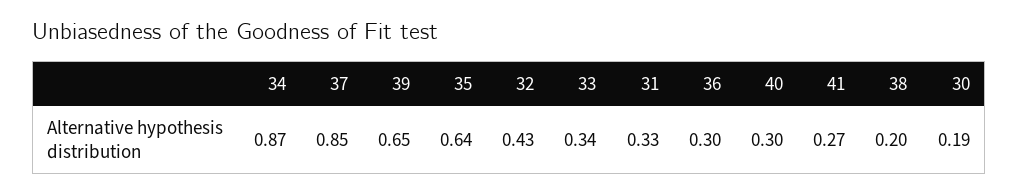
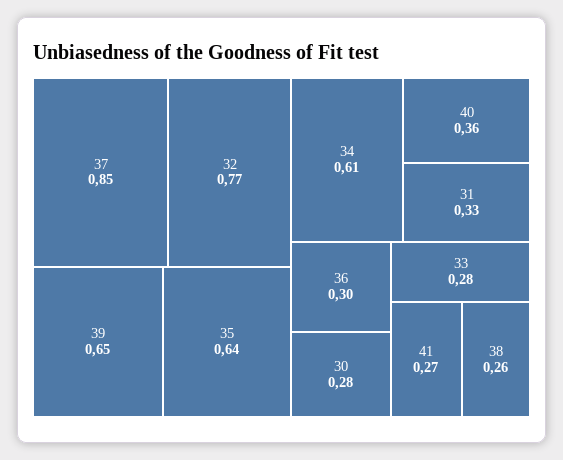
  {
-   "34": 0.87,
+   "34": 0.61,
    "37": 0.85,
    "39": 0.65,
    "35": 0.64,
-   "32": 0.43,
+   "32": 0.77,
-   "33": 0.34,
+   "33": 0.28,
    "31": 0.33,
    "36": 0.3,
-   "40": 0.3,
+   "40": 0.36,
    "41": 0.27,
-   "38": 0.2,
+   "38": 0.26,
-   "30": 0.19
+   "30": 0.28
  }

